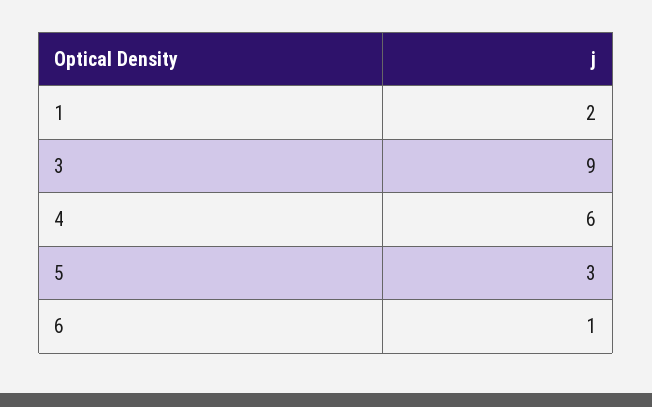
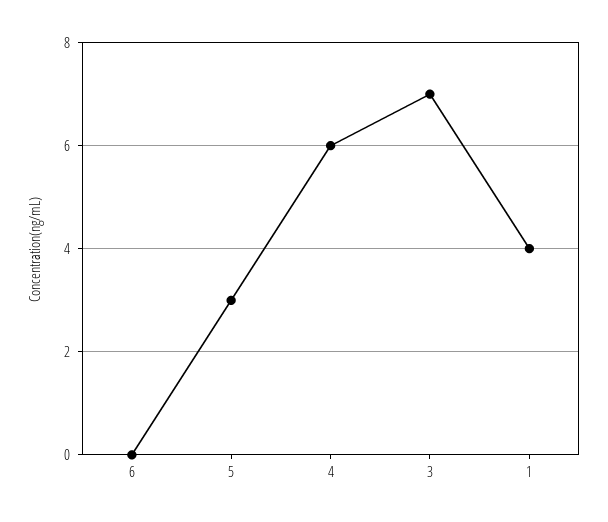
  {
-   "1": 2,
+   "1": 4,
-   "3": 9,
+   "3": 7,
    "4": 6,
    "5": 3,
-   "6": 1
+   "6": 0
  }

